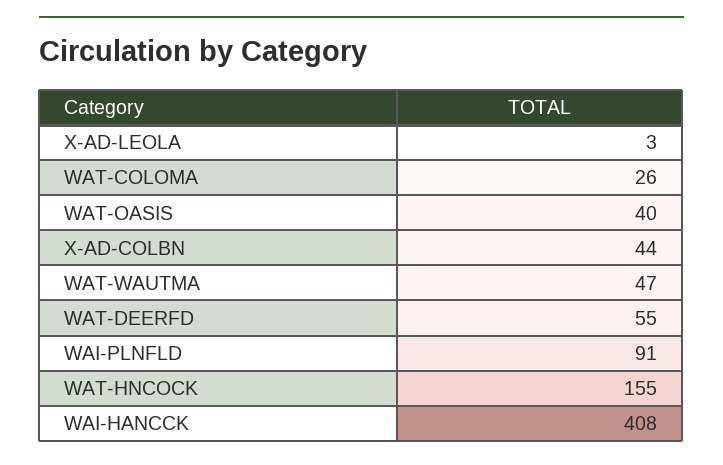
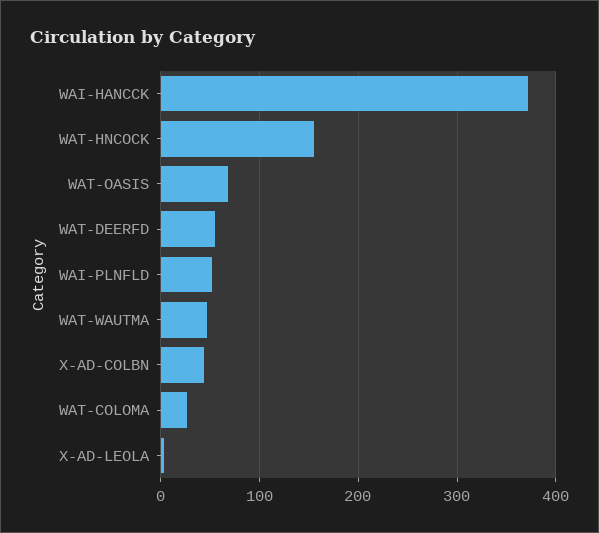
  {
    "X-AD-LEOLA": 3,
    "WAT-COLOMA": 26,
-   "WAT-OASIS": 40,
+   "WAT-OASIS": 70,
    "X-AD-COLBN": 44,
    "WAT-WAUTMA": 47,
    "WAT-DEERFD": 55,
-   "WAI-PLNFLD": 91,
+   "WAI-PLNFLD": 50,
    "WAT-HNCOCK": 155,
-   "WAI-HANCCK": 408
+   "WAI-HANCCK": 370
  }

